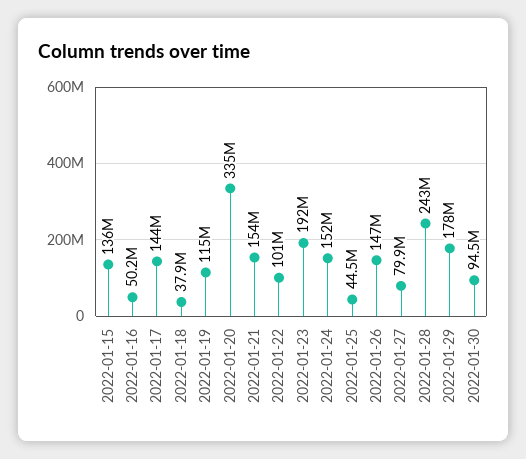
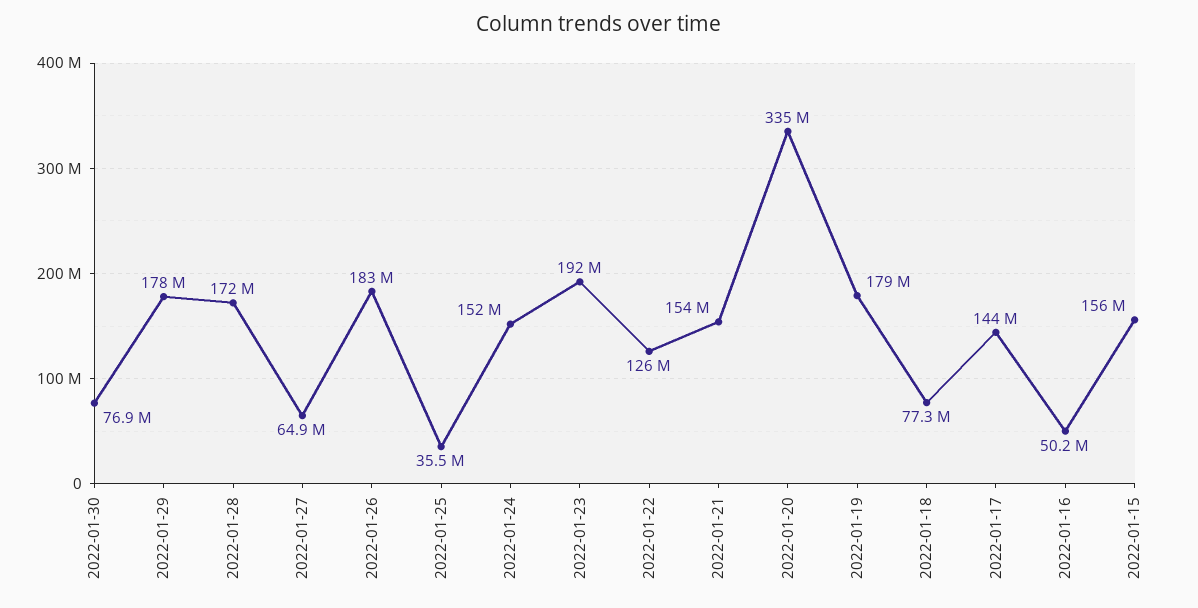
  {
-   "2022-01-15": 136000000,
+   "2022-01-15": 156000000,
    "2022-01-16": 50200000,
    "2022-01-17": 144000000,
-   "2022-01-18": 37900000,
+   "2022-01-18": 77300000,
-   "2022-01-19": 115000000,
+   "2022-01-19": 179000000,
    "2022-01-20": 335000000,
    "2022-01-21": 154000000,
-   "2022-01-22": 101000000,
+   "2022-01-22": 126000000,
    "2022-01-23": 192000000,
    "2022-01-24": 152000000,
-   "2022-01-25": 44500000,
+   "2022-01-25": 35500000,
-   "2022-01-26": 147000000,
+   "2022-01-26": 183000000,
-   "2022-01-27": 79900000,
+   "2022-01-27": 64900000,
-   "2022-01-28": 243000000,
+   "2022-01-28": 172000000,
    "2022-01-29": 178000000,
-   "2022-01-30": 94500000
+   "2022-01-30": 76900000
  }

